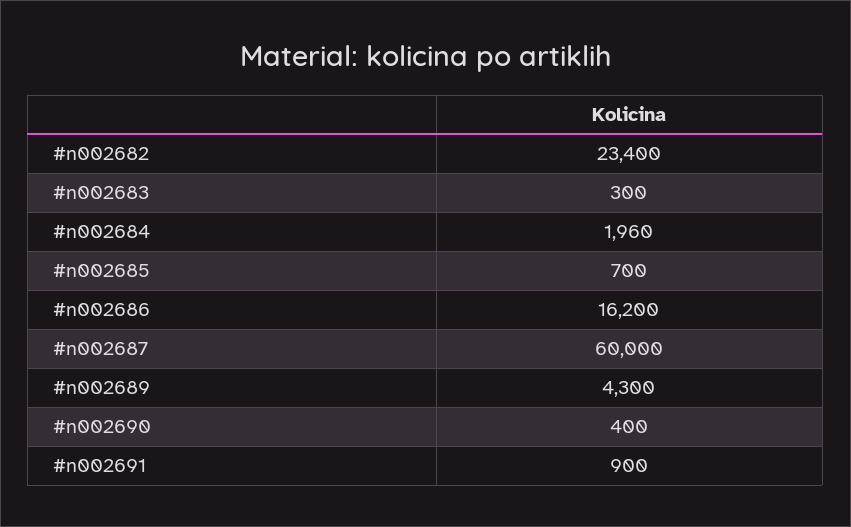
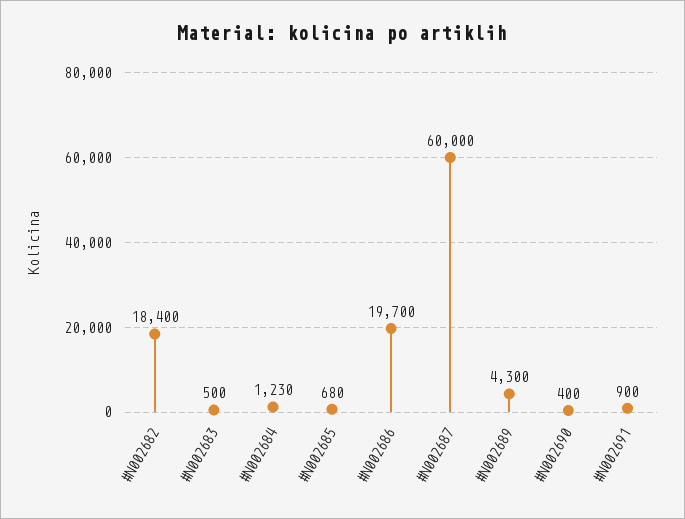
  {
-   "#n002682": 23400,
+   "#n002682": 18400,
-   "#n002683": 300,
+   "#n002683": 500,
-   "#n002684": 1960,
+   "#n002684": 1230,
-   "#n002685": 700,
+   "#n002685": 680,
-   "#n002686": 16200,
+   "#n002686": 19700,
    "#n002687": 60000,
    "#n002689": 4300,
    "#n002690": 400,
    "#n002691": 900
  }

